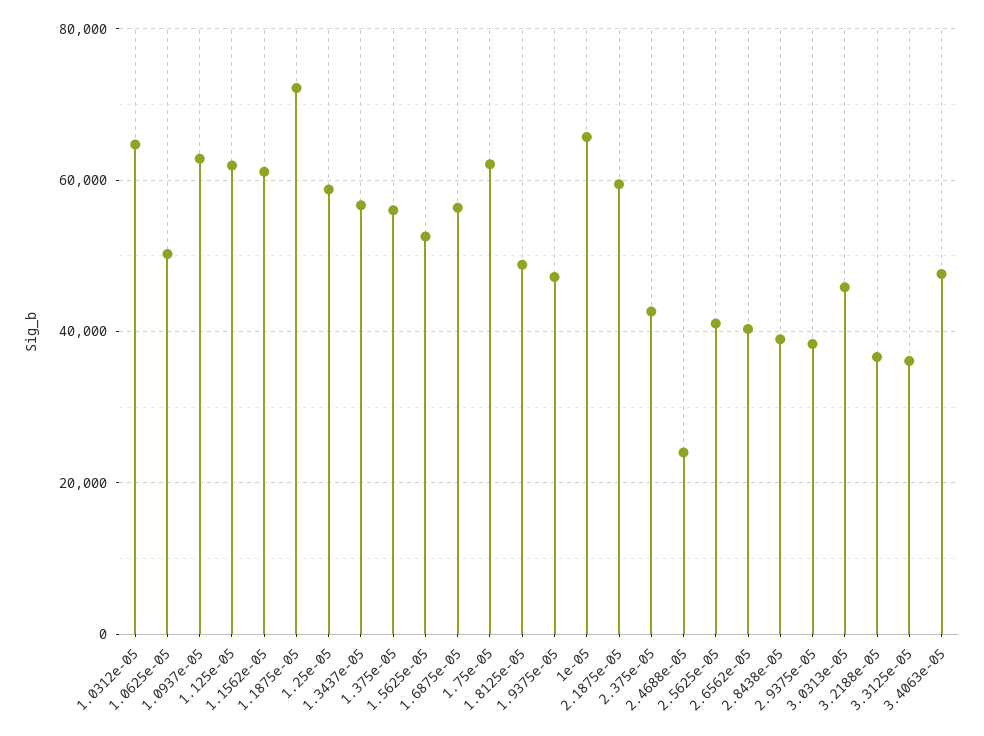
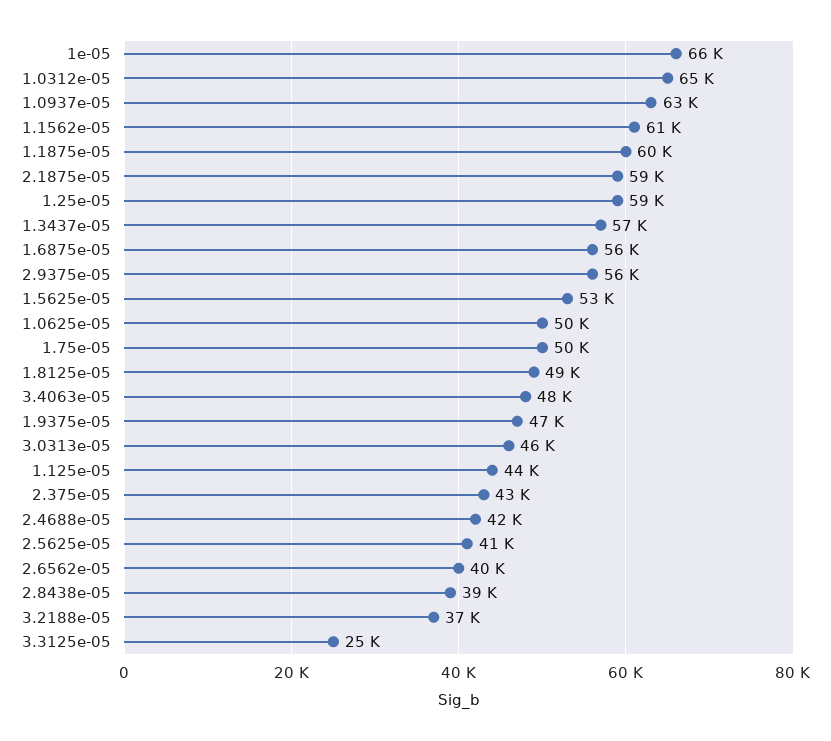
  {
    "1.0312e-05": 65000,
    "1.0625e-05": 50000,
    "1.0937e-05": 63000,
-   "1.125e-05": 62000,
+   "1.125e-05": 44000,
    "1.1562e-05": 61000,
-   "1.1875e-05": 72000,
+   "1.1875e-05": 60000,
    "1.25e-05": 59000,
    "1.3437e-05": 57000,
-   "1.375e-05": 56000,
    "1.5625e-05": 53000,
    "1.6875e-05": 56000,
-   "1.75e-05": 62000,
+   "1.75e-05": 50000,
    "1.8125e-05": 49000,
    "1.9375e-05": 47000,
    "1e-05": 66000,
    "2.1875e-05": 59000,
    "2.375e-05": 43000,
-   "2.4688e-05": 24000,
+   "2.4688e-05": 42000,
    "2.5625e-05": 41000,
    "2.6562e-05": 40000,
    "2.8438e-05": 39000,
-   "2.9375e-05": 38000,
+   "2.9375e-05": 56000,
    "3.0313e-05": 46000,
    "3.2188e-05": 37000,
-   "3.3125e-05": 36000,
+   "3.3125e-05": 25000,
    "3.4063e-05": 48000
  }

